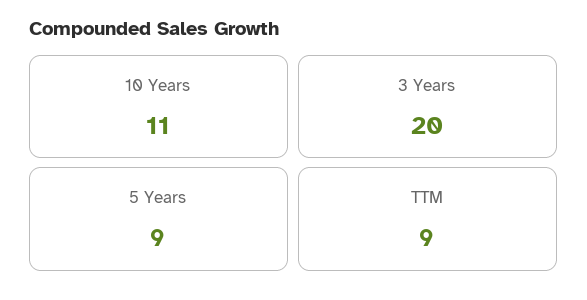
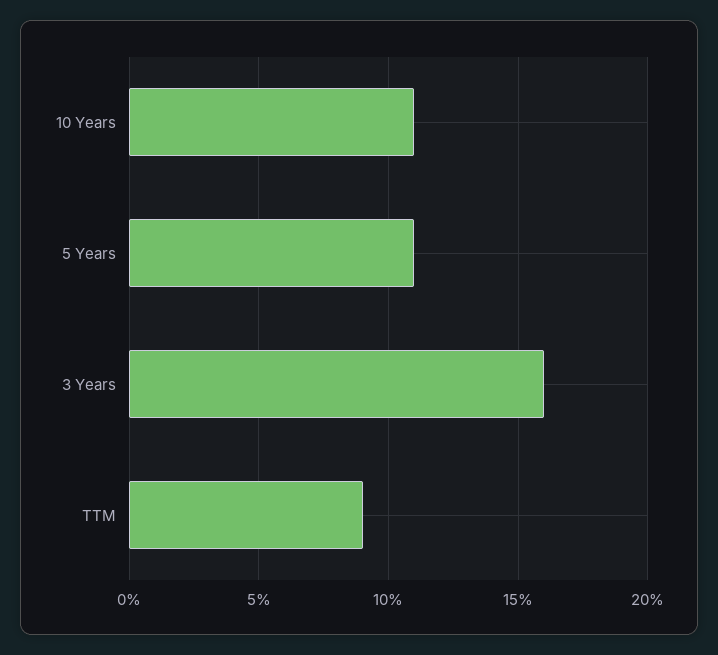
  {
    "10 Years": 11,
-   "3 Years": 20,
+   "3 Years": 16,
-   "5 Years": 9,
+   "5 Years": 11,
    "TTM": 9
  }

